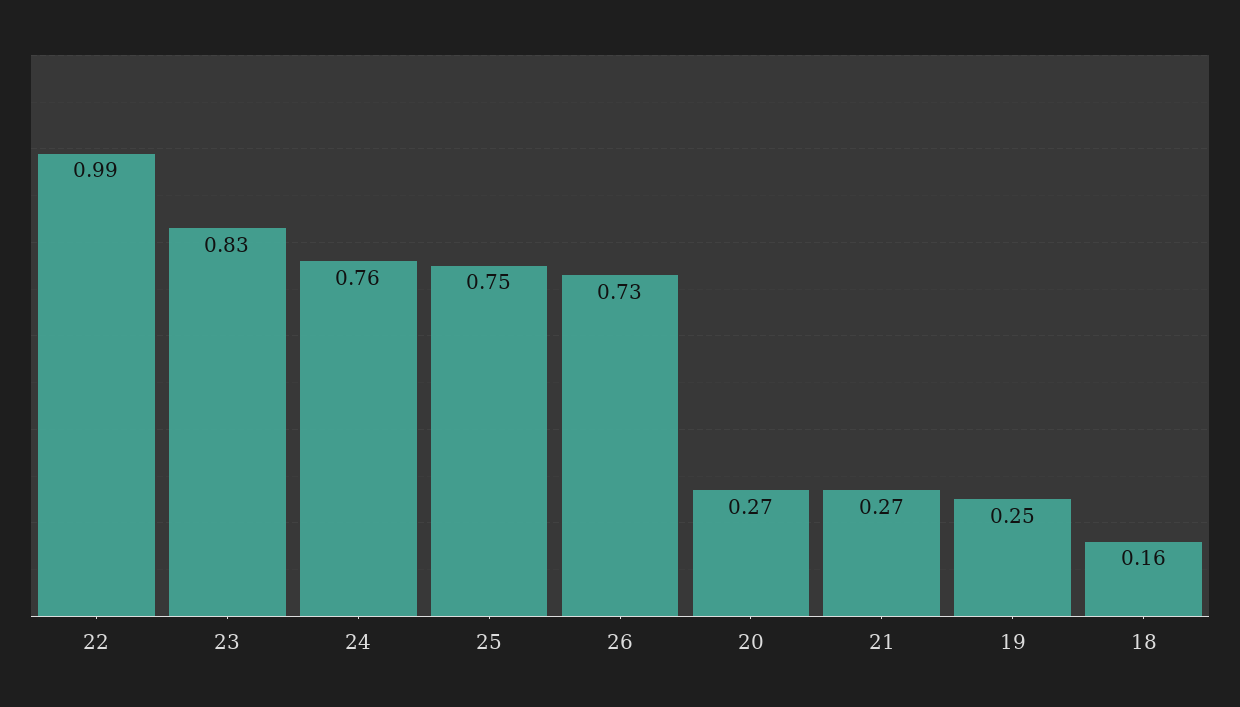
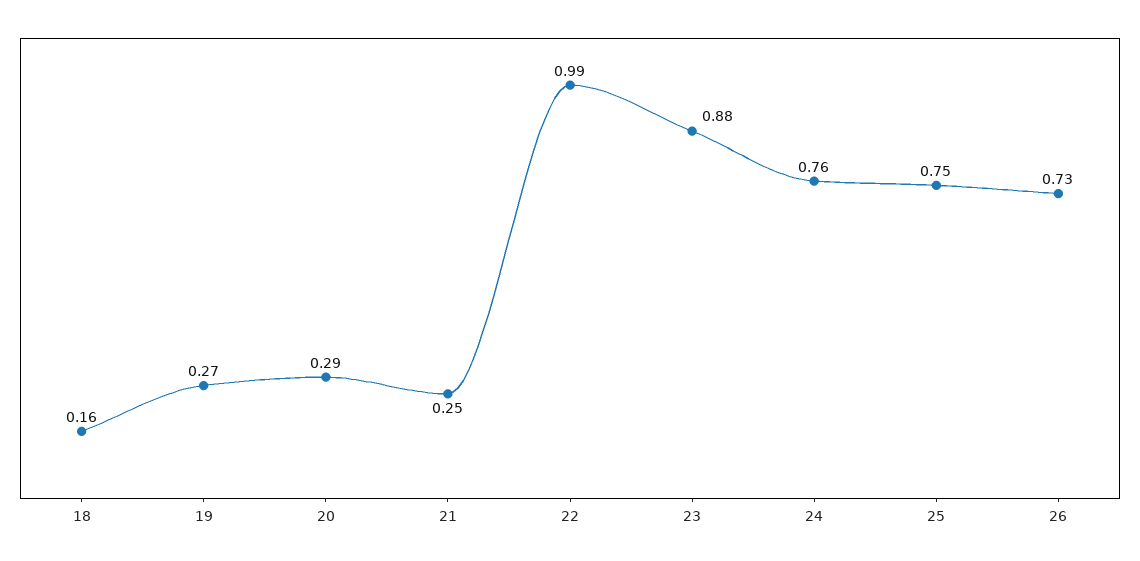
  {
    "22": 0.99,
-   "23": 0.83,
+   "23": 0.88,
    "24": 0.76,
    "25": 0.75,
    "26": 0.73,
-   "20": 0.27,
+   "20": 0.29,
-   "21": 0.27,
+   "21": 0.25,
-   "19": 0.25,
+   "19": 0.27,
    "18": 0.16
  }

